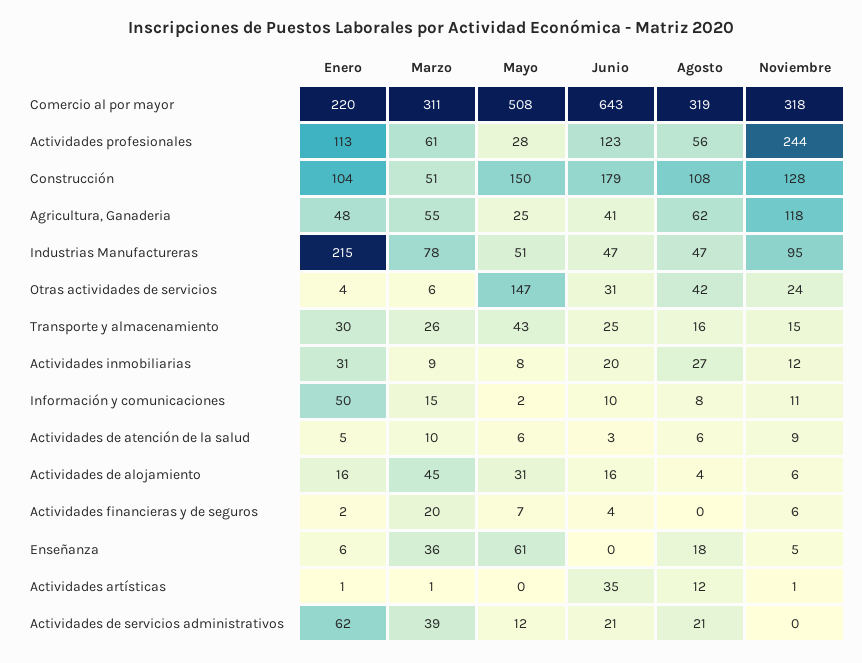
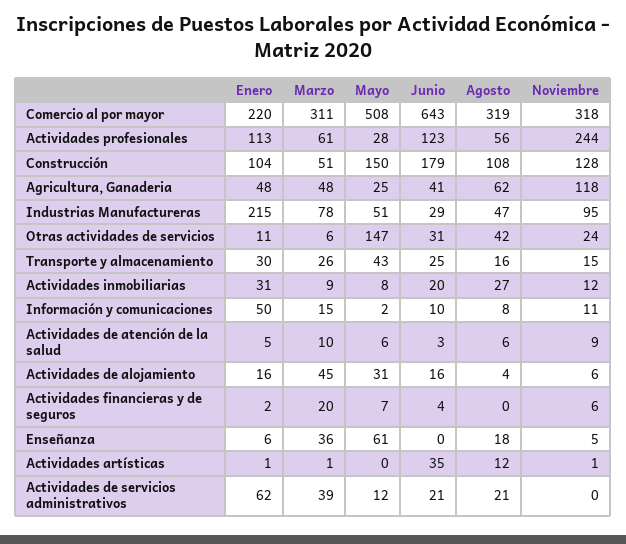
  {
    "Enero": {
      "Comercio al por mayor": 220,
      "Actividades profesionales": 113,
      "Construcción": 104,
      "Agricultura, Ganaderia": 48,
      "Industrias Manufactureras": 215,
-     "Otras actividades de servicios": 4,
+     "Otras actividades de servicios": 11,
      "Transporte y almacenamiento": 30,
      "Actividades inmobiliarias": 31,
      "Información y comunicaciones": 50,
      "Actividades de atención de la salud": 5,
      "Actividades de alojamiento": 16,
      "Actividades financieras y de seguros": 2,
      "Enseñanza": 6,
      "Actividades artísticas": 1,
      "Actividades de servicios administrativos": 62
    },
    "Marzo": {
      "Comercio al por mayor": 311,
      "Actividades profesionales": 61,
      "Construcción": 51,
-     "Agricultura, Ganaderia": 55,
+     "Agricultura, Ganaderia": 48,
      "Industrias Manufactureras": 78,
      "Otras actividades de servicios": 6,
      "Transporte y almacenamiento": 26,
      "Actividades inmobiliarias": 9,
      "Información y comunicaciones": 15,
      "Actividades de atención de la salud": 10,
      "Actividades de alojamiento": 45,
      "Actividades financieras y de seguros": 20,
      "Enseñanza": 36,
      "Actividades artísticas": 1,
      "Actividades de servicios administrativos": 39
    },
    "Mayo": {
      "Comercio al por mayor": 508,
      "Actividades profesionales": 28,
      "Construcción": 150,
      "Agricultura, Ganaderia": 25,
      "Industrias Manufactureras": 51,
      "Otras actividades de servicios": 147,
      "Transporte y almacenamiento": 43,
      "Actividades inmobiliarias": 8,
      "Información y comunicaciones": 2,
      "Actividades de atención de la salud": 6,
      "Actividades de alojamiento": 31,
      "Actividades financieras y de seguros": 7,
      "Enseñanza": 61,
      "Actividades artísticas": 0,
      "Actividades de servicios administrativos": 12
    },
    "Junio": {
      "Comercio al por mayor": 643,
      "Actividades profesionales": 123,
      "Construcción": 179,
      "Agricultura, Ganaderia": 41,
-     "Industrias Manufactureras": 47,
+     "Industrias Manufactureras": 29,
      "Otras actividades de servicios": 31,
      "Transporte y almacenamiento": 25,
      "Actividades inmobiliarias": 20,
      "Información y comunicaciones": 10,
      "Actividades de atención de la salud": 3,
      "Actividades de alojamiento": 16,
      "Actividades financieras y de seguros": 4,
      "Enseñanza": 0,
      "Actividades artísticas": 35,
      "Actividades de servicios administrativos": 21
    },
    "Agosto": {
      "Comercio al por mayor": 319,
      "Actividades profesionales": 56,
      "Construcción": 108,
      "Agricultura, Ganaderia": 62,
      "Industrias Manufactureras": 47,
      "Otras actividades de servicios": 42,
      "Transporte y almacenamiento": 16,
      "Actividades inmobiliarias": 27,
      "Información y comunicaciones": 8,
      "Actividades de atención de la salud": 6,
      "Actividades de alojamiento": 4,
      "Actividades financieras y de seguros": 0,
      "Enseñanza": 18,
      "Actividades artísticas": 12,
      "Actividades de servicios administrativos": 21
    },
    "Noviembre": {
      "Comercio al por mayor": 318,
      "Actividades profesionales": 244,
      "Construcción": 128,
      "Agricultura, Ganaderia": 118,
      "Industrias Manufactureras": 95,
      "Otras actividades de servicios": 24,
      "Transporte y almacenamiento": 15,
      "Actividades inmobiliarias": 12,
      "Información y comunicaciones": 11,
      "Actividades de atención de la salud": 9,
      "Actividades de alojamiento": 6,
      "Actividades financieras y de seguros": 6,
      "Enseñanza": 5,
      "Actividades artísticas": 1,
      "Actividades de servicios administrativos": 0
    }
  }

